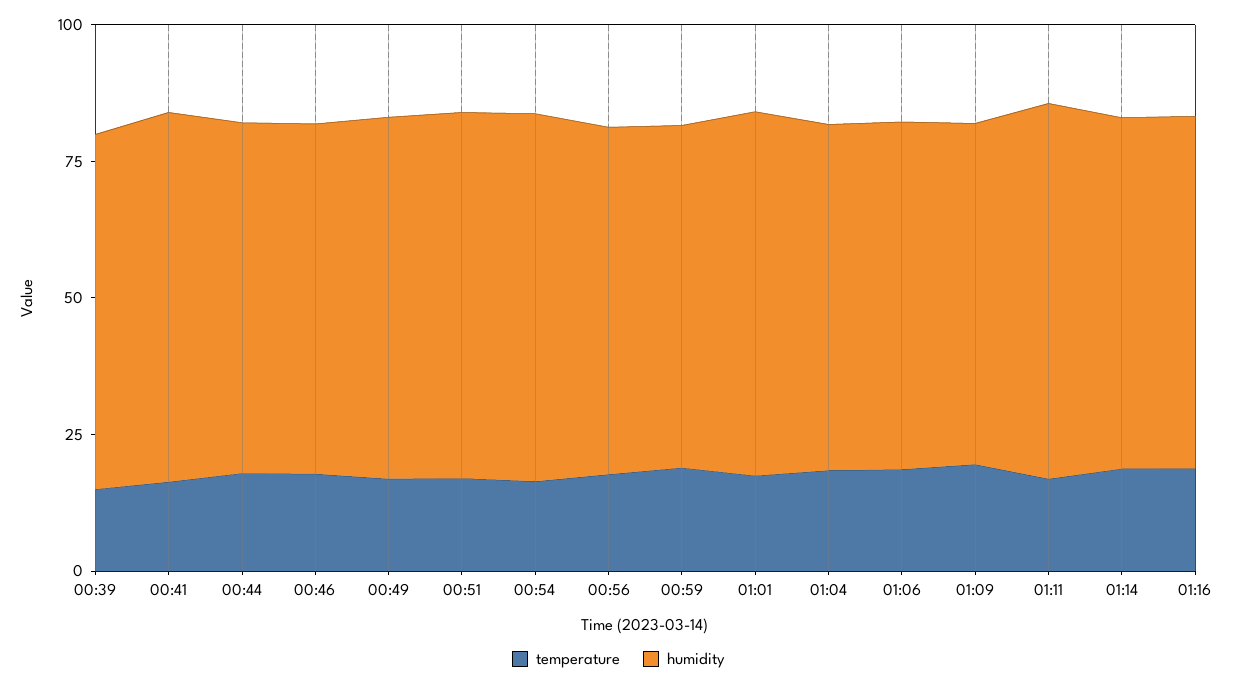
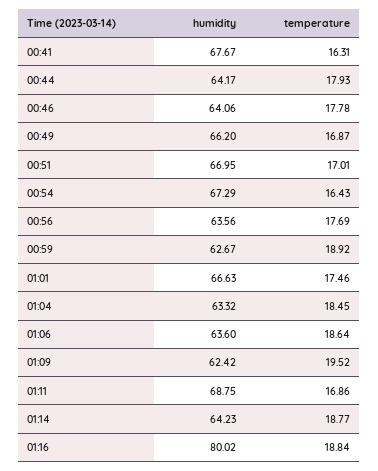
  {
    "temperature": {
-     "00:39": 15,
      "00:41": 16.31,
      "00:44": 17.93,
      "00:46": 17.78,
      "00:49": 16.87,
      "00:51": 17.01,
      "00:54": 16.43,
      "00:56": 17.69,
      "00:59": 18.92,
      "01:01": 17.46,
      "01:04": 18.45,
      "01:06": 18.64,
      "01:09": 19.52,
      "01:11": 16.86,
      "01:14": 18.77,
      "01:16": 18.84
    },
    "humidity": {
-     "00:39": 65,
      "00:41": 67.67,
      "00:44": 64.17,
      "00:46": 64.06,
      "00:49": 66.2,
      "00:51": 66.95,
      "00:54": 67.29,
      "00:56": 63.56,
      "00:59": 62.67,
      "01:01": 66.63,
      "01:04": 63.32,
      "01:06": 63.6,
      "01:09": 62.42,
      "01:11": 68.75,
      "01:14": 64.23,
-     "01:16": 65
+     "01:16": 80.02
    }
  }

